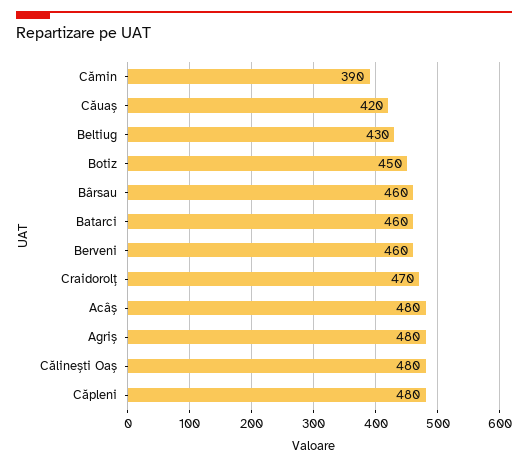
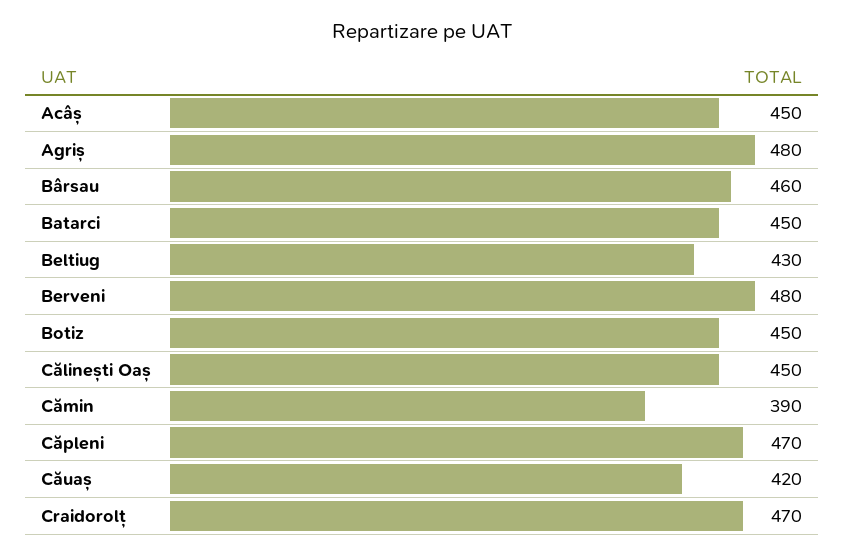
  {
    "Cămin": 390,
    "Căuaș": 420,
    "Beltiug": 430,
    "Botiz": 450,
    "Bârsau": 460,
-   "Batarci": 460,
+   "Batarci": 450,
-   "Berveni": 460,
+   "Berveni": 480,
    "Craidorolț": 470,
-   "Acâș": 480,
+   "Acâș": 450,
    "Agriș": 480,
-   "Călinești Oaș": 480,
+   "Călinești Oaș": 450,
-   "Căpleni": 480
+   "Căpleni": 470
  }

